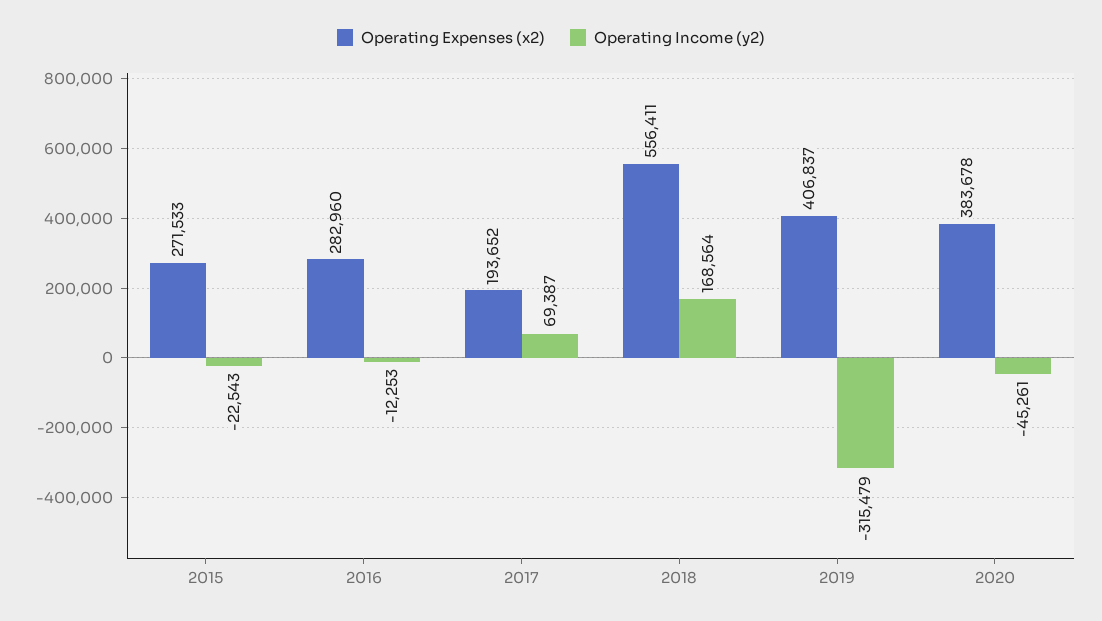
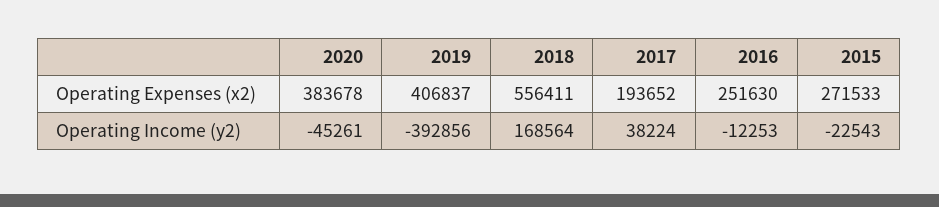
  {
    "Operating Expenses (x2)": {
      "2015": 271533,
-     "2016": 282960,
+     "2016": 251630,
      "2017": 193652,
      "2018": 556411,
      "2019": 406837,
      "2020": 383678
    },
    "Operating Income (y2)": {
      "2015": -22543,
      "2016": -12253,
-     "2017": 69387,
+     "2017": 38224,
      "2018": 168564,
-     "2019": -315479,
+     "2019": -392856,
      "2020": -45261
    }
  }

